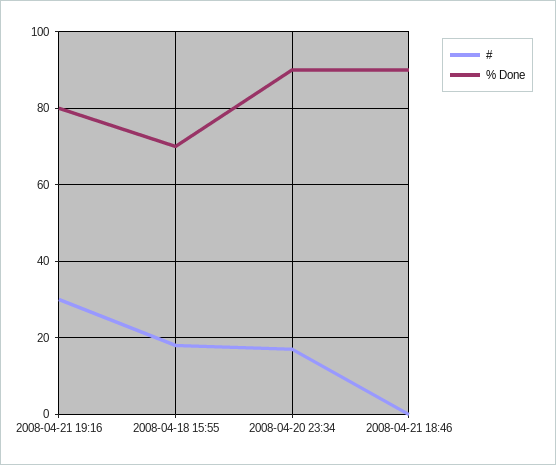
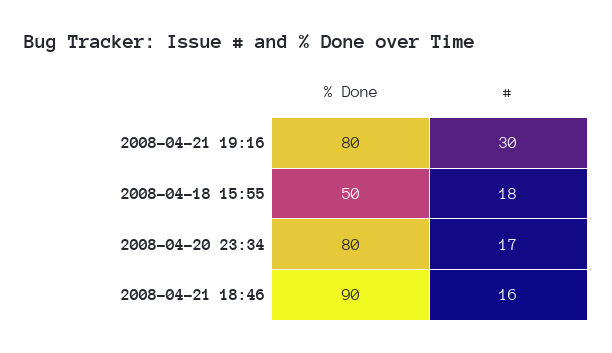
  {
    "#": {
      "2008-04-21 19:16": 30,
      "2008-04-18 15:55": 18,
      "2008-04-20 23:34": 17,
-     "2008-04-21 18:46": 0
+     "2008-04-21 18:46": 16
    },
    "% Done": {
      "2008-04-21 19:16": 80,
-     "2008-04-18 15:55": 70,
+     "2008-04-18 15:55": 50,
-     "2008-04-20 23:34": 90,
+     "2008-04-20 23:34": 80,
      "2008-04-21 18:46": 90
    }
  }

